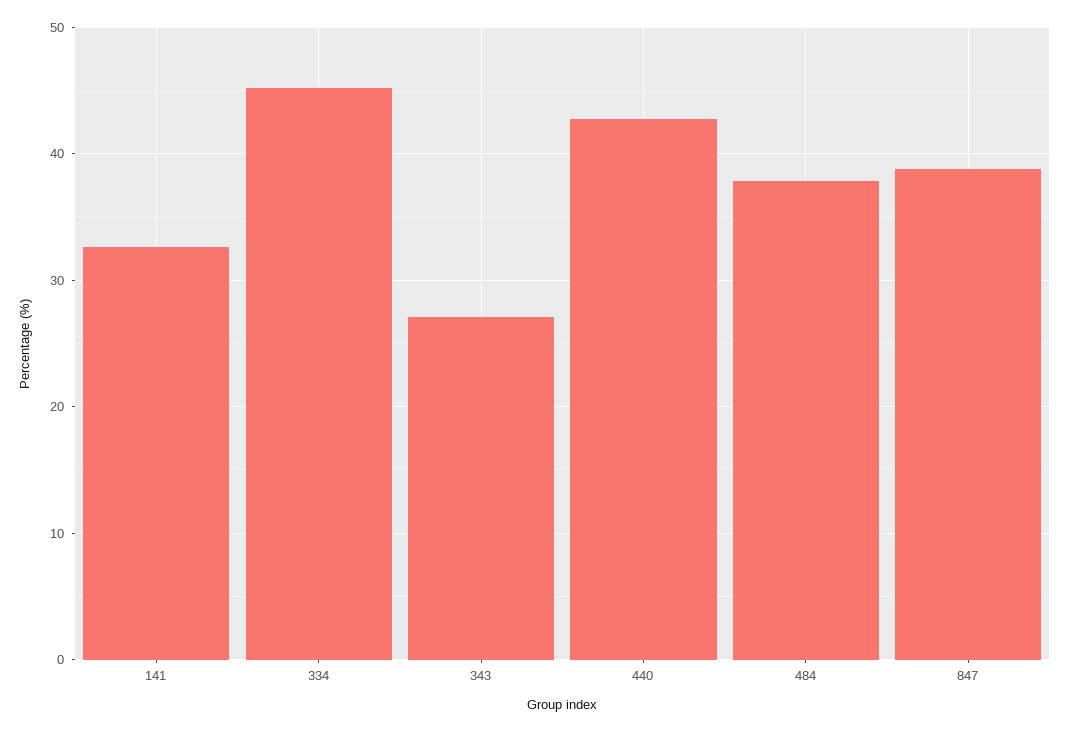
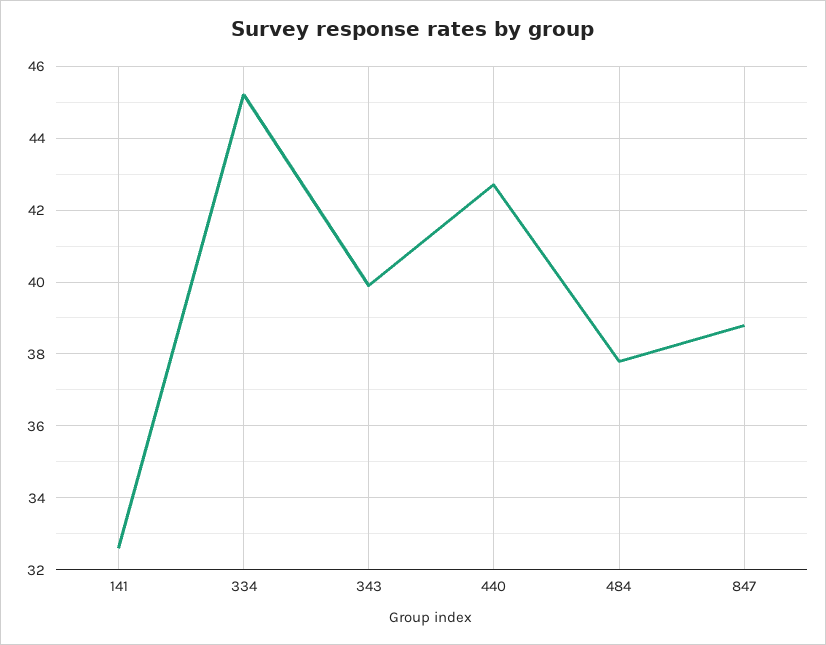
  {
    "141": 32.5,
    "334": 45,
-   "343": 27,
+   "343": 40,
    "440": 42.5,
    "484": 38,
    "847": 39
  }

